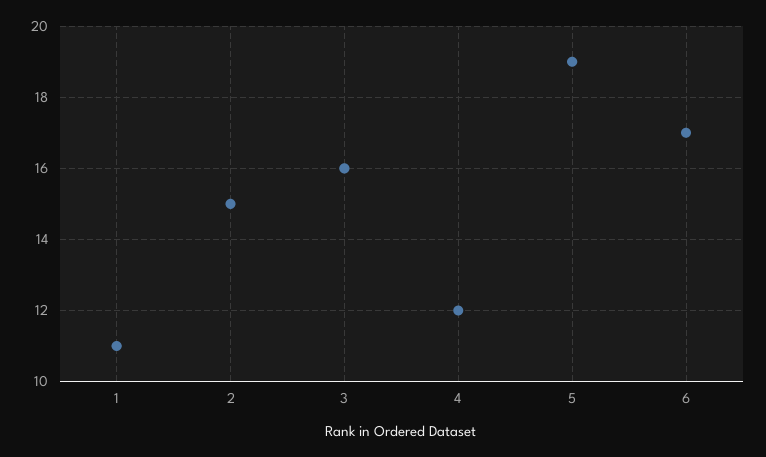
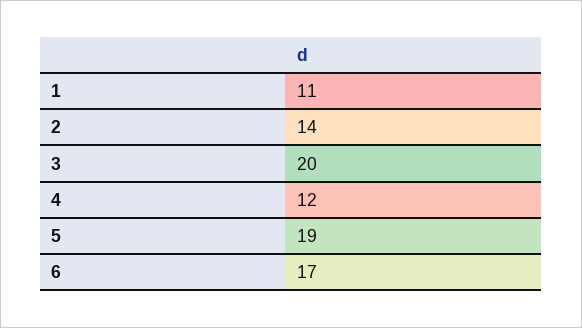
  {
    "1": 11,
-   "2": 15,
+   "2": 14,
-   "3": 16,
+   "3": 20,
    "4": 12,
    "5": 19,
    "6": 17
  }

